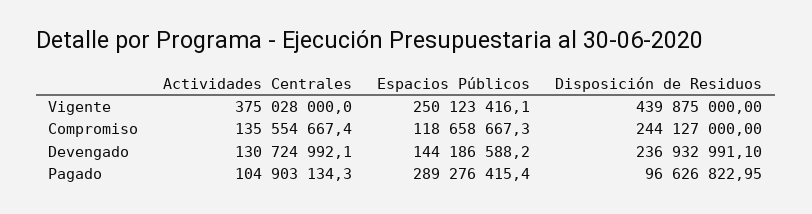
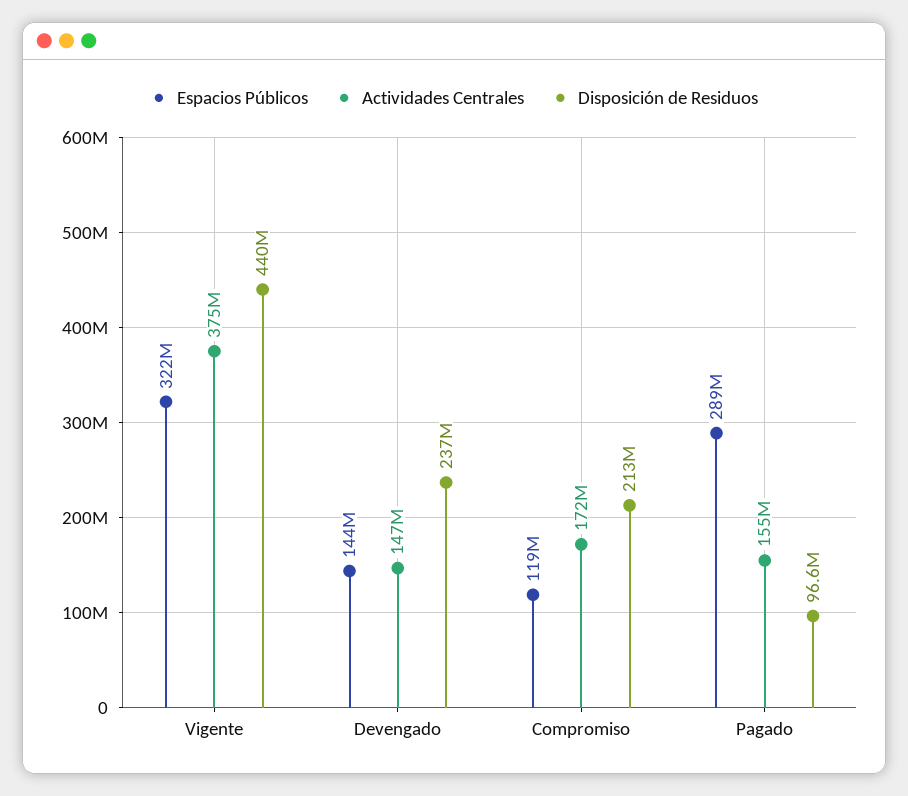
  {
    "Actividades Centrales": {
      "Vigente": 375028000,
-     "Compromiso": 135554667.4,
+     "Compromiso": 172000000,
-     "Devengado": 130724992.1,
+     "Devengado": 147000000,
-     "Pagado": 104903134.3
+     "Pagado": 155000000
    },
    "Espacios Públicos": {
-     "Vigente": 250123416.1,
+     "Vigente": 322000000,
      "Compromiso": 118658667.3,
      "Devengado": 144186588.2,
      "Pagado": 289276415.4
    },
    "Disposición de Residuos": {
      "Vigente": 439875000,
-     "Compromiso": 244127000,
+     "Compromiso": 213000000,
      "Devengado": 236932991.1,
      "Pagado": 96626822.95
    }
  }

